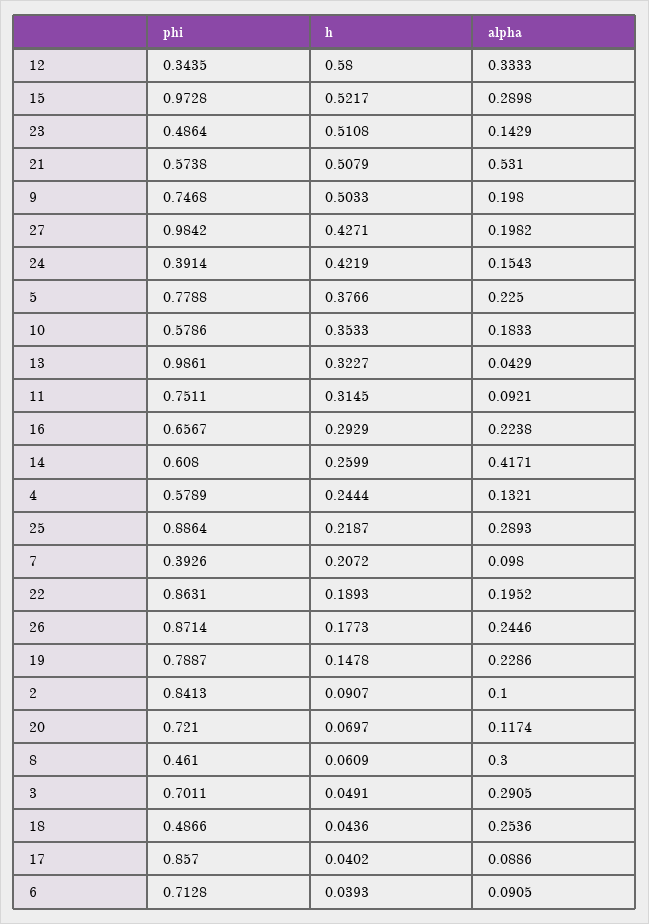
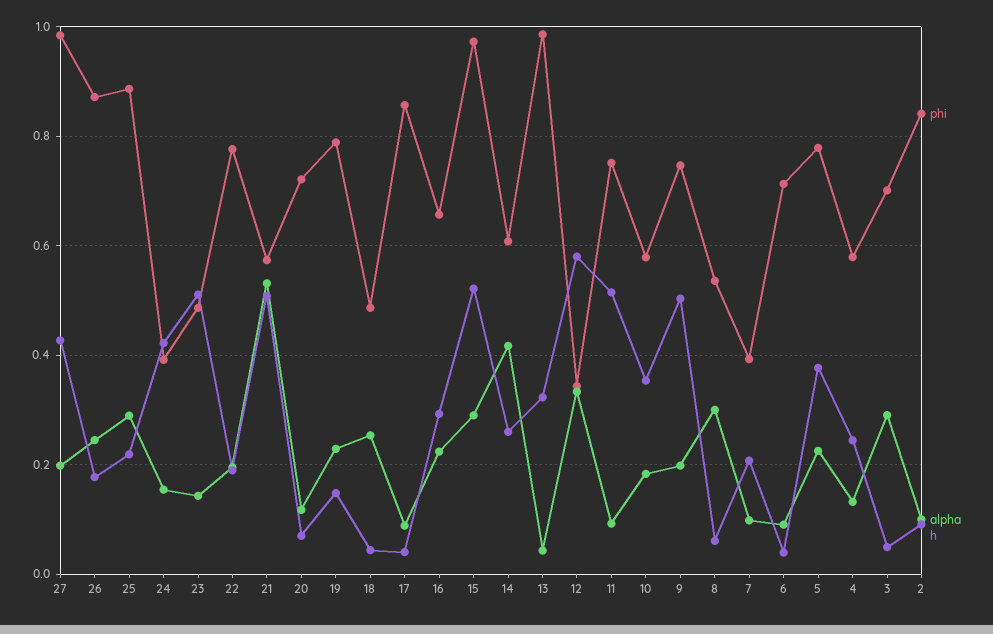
  {
    "phi": {
      "12": 0.3435,
      "15": 0.9728,
      "23": 0.4864,
      "21": 0.5738,
      "9": 0.7468,
      "27": 0.9842,
      "24": 0.3914,
      "5": 0.7788,
      "10": 0.5786,
      "13": 0.9861,
      "11": 0.7511,
      "16": 0.6567,
      "14": 0.608,
      "4": 0.5789,
      "25": 0.8864,
      "7": 0.3926,
-     "22": 0.8631,
+     "22": 0.78,
      "26": 0.8714,
      "19": 0.7887,
      "2": 0.8413,
      "20": 0.721,
-     "8": 0.461,
+     "8": 0.54,
      "3": 0.7011,
      "18": 0.4866,
      "17": 0.857,
      "6": 0.7128
    },
    "h": {
      "12": 0.58,
      "15": 0.5217,
      "23": 0.5108,
      "21": 0.5079,
      "9": 0.5033,
      "27": 0.4271,
      "24": 0.4219,
      "5": 0.3766,
      "10": 0.3533,
      "13": 0.3227,
-     "11": 0.3145,
+     "11": 0.52,
      "16": 0.2929,
      "14": 0.2599,
      "4": 0.2444,
      "25": 0.2187,
      "7": 0.2072,
      "22": 0.1893,
      "26": 0.1773,
      "19": 0.1478,
      "2": 0.0907,
      "20": 0.0697,
      "8": 0.0609,
      "3": 0.0491,
      "18": 0.0436,
      "17": 0.0402,
      "6": 0.0393
    },
    "alpha": {
      "12": 0.3333,
      "15": 0.2898,
      "23": 0.1429,
      "21": 0.531,
      "9": 0.198,
      "27": 0.1982,
      "24": 0.1543,
      "5": 0.225,
      "10": 0.1833,
      "13": 0.0429,
      "11": 0.0921,
      "16": 0.2238,
      "14": 0.4171,
      "4": 0.1321,
      "25": 0.2893,
      "7": 0.098,
      "22": 0.1952,
      "26": 0.2446,
      "19": 0.2286,
      "2": 0.1,
      "20": 0.1174,
      "8": 0.3,
      "3": 0.2905,
      "18": 0.2536,
      "17": 0.0886,
      "6": 0.0905
    }
  }

